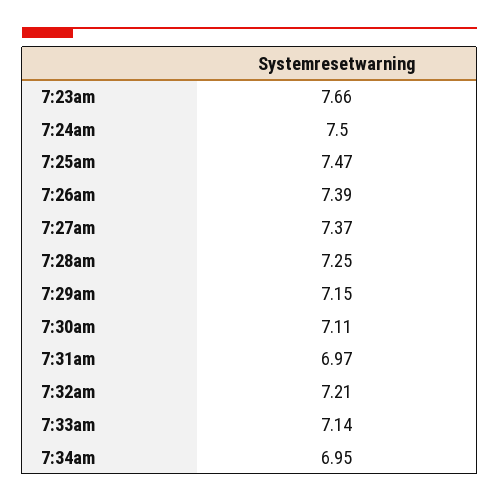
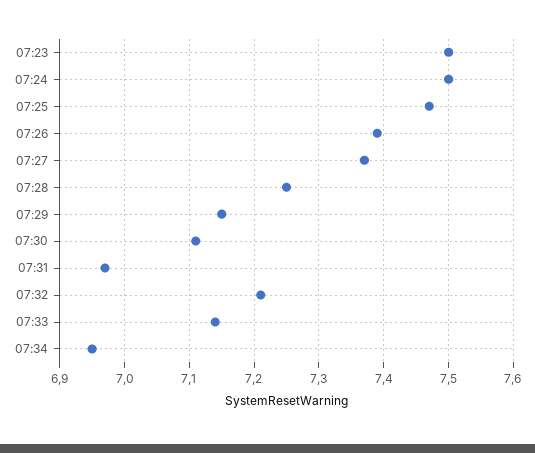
  {
-   "7:23am": 7.66,
+   "7:23am": 7.5,
    "7:24am": 7.5,
    "7:25am": 7.47,
    "7:26am": 7.39,
    "7:27am": 7.37,
    "7:28am": 7.25,
    "7:29am": 7.15,
    "7:30am": 7.11,
    "7:31am": 6.97,
    "7:32am": 7.21,
    "7:33am": 7.14,
    "7:34am": 6.95
  }

